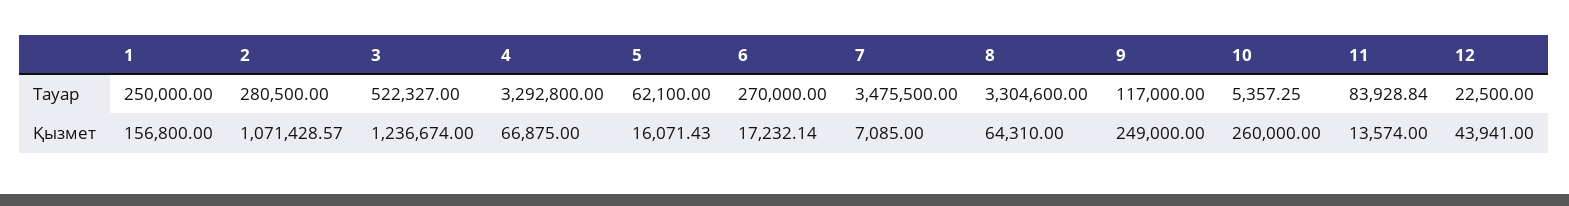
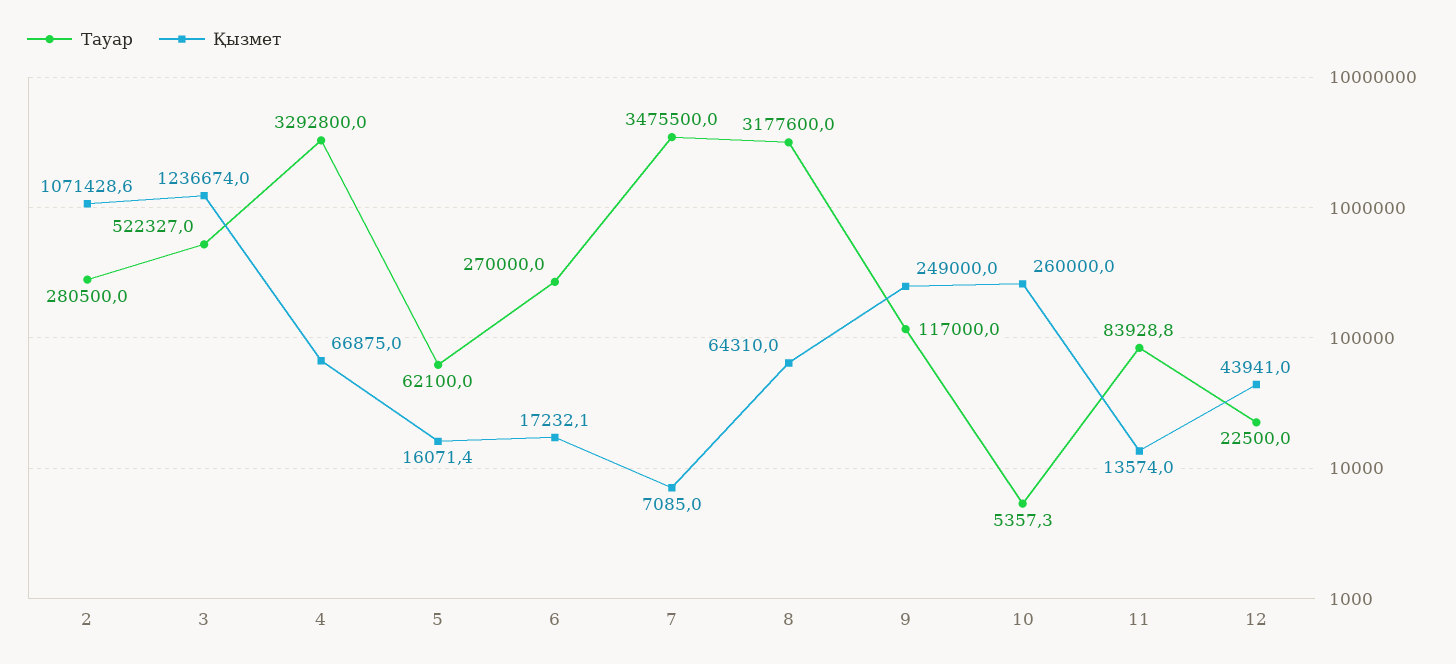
  {
    "Тауар": {
-     "1": 250000,
      "2": 280500,
      "3": 522327,
      "4": 3292800,
      "5": 62100,
      "6": 270000,
      "7": 3475500,
-     "8": 3304600,
+     "8": 3177600,
      "9": 117000,
      "10": 5357.25,
      "11": 83928.84,
      "12": 22500
    },
    "Қызмет": {
-     "1": 156800,
      "2": 1071428.57,
      "3": 1236674,
      "4": 66875,
      "5": 16071.43,
      "6": 17232.14,
      "7": 7085,
      "8": 64310,
      "9": 249000,
      "10": 260000,
      "11": 13574,
      "12": 43941
    }
  }

